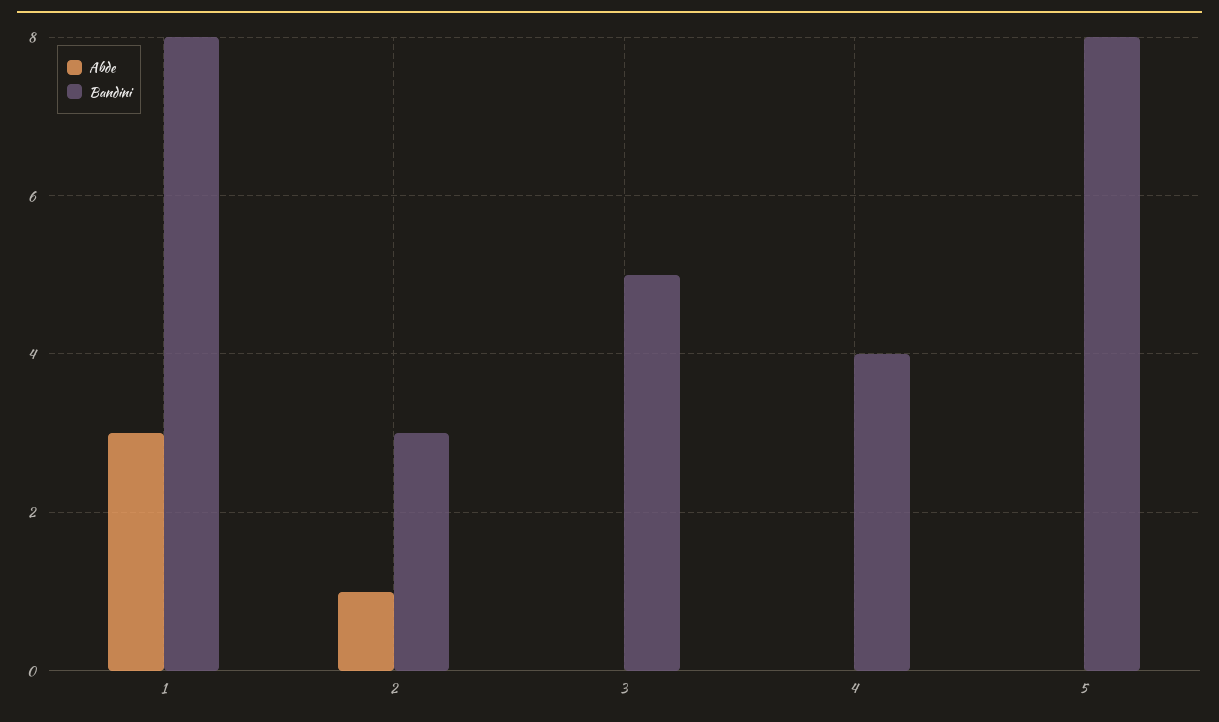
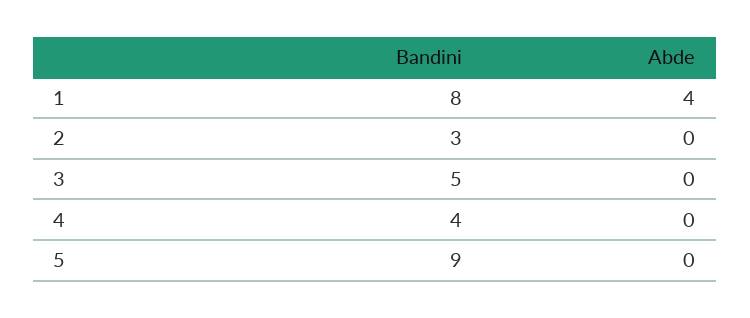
  {
    "Abde": {
-     "1": 3,
+     "1": 4,
-     "2": 1,
+     "2": 0,
      "3": 0,
      "4": 0,
      "5": 0
    },
    "Bandini": {
      "1": 8,
      "2": 3,
      "3": 5,
      "4": 4,
-     "5": 8
+     "5": 9
    }
  }

